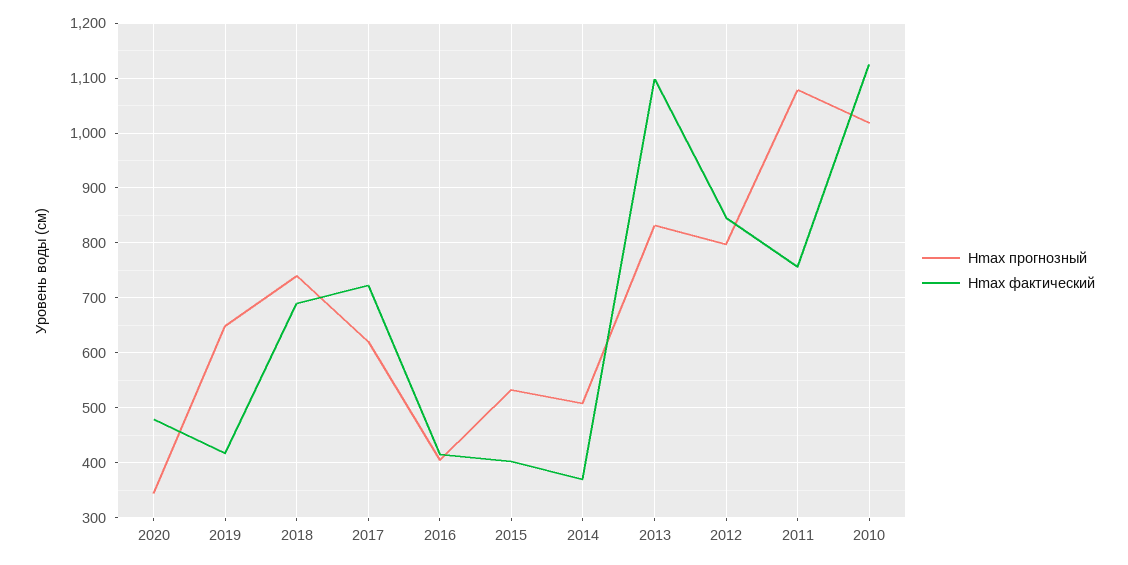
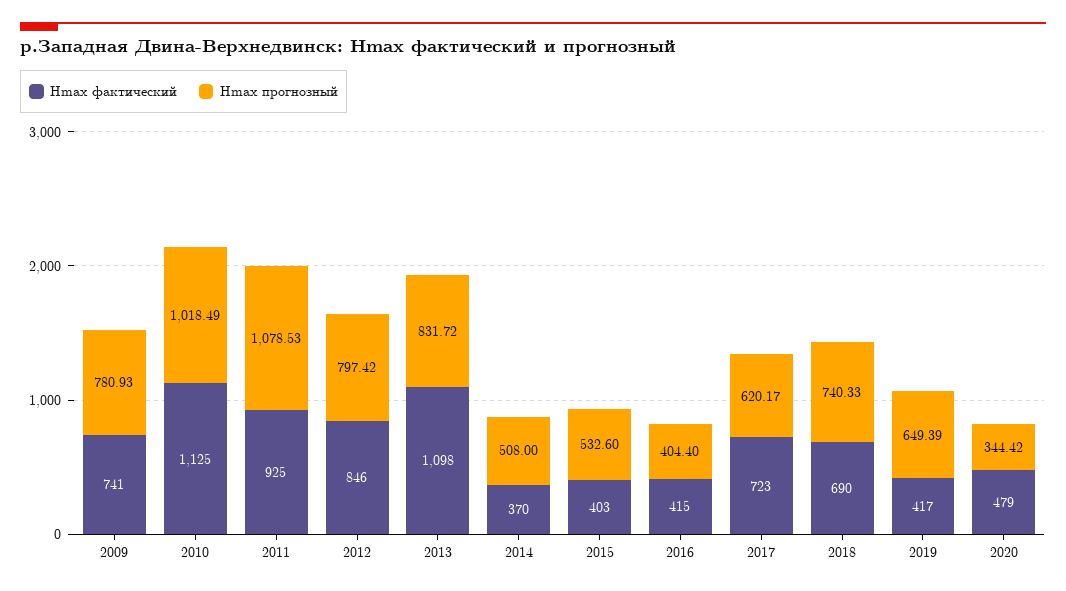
  {
    "Hmax прогнозный": {
      "2020": 344.42,
      "2019": 649.39,
      "2018": 740.33,
      "2017": 620.17,
      "2016": 404.4,
      "2015": 532.6,
      "2014": 508,
      "2013": 831.72,
      "2012": 797.42,
      "2011": 1078.53,
-     "2010": 1018.49
+     "2010": 1018.49,
+     "2009": 780.93
    },
    "Hmax фактический": {
      "2020": 479,
      "2019": 417,
      "2018": 690,
      "2017": 723,
      "2016": 415,
      "2015": 403,
      "2014": 370,
      "2013": 1098,
      "2012": 846,
-     "2011": 760,
+     "2011": 925,
-     "2010": 1125
+     "2010": 1125,
+     "2009": 741
    }
  }

